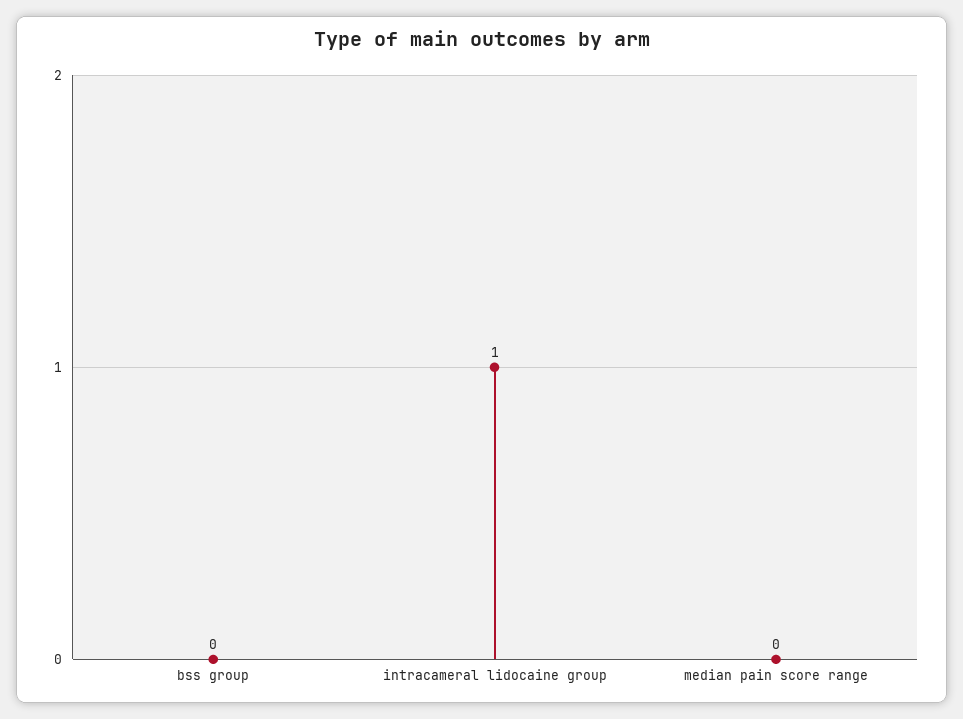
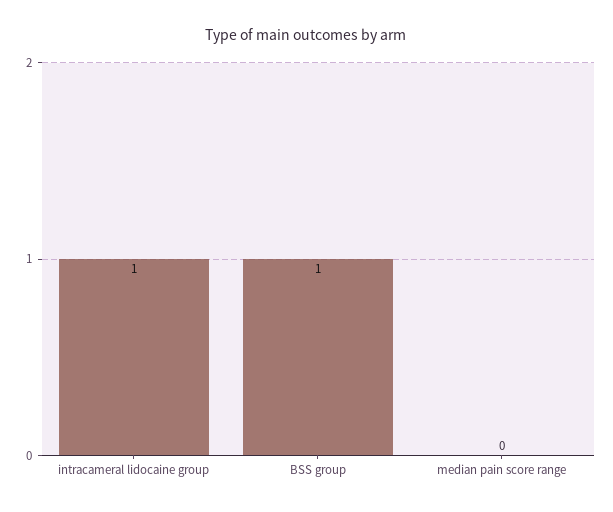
  {
-   "bss group": 0,
+   "bss group": 1,
    "intracameral lidocaine group": 1,
    "median pain score range": 0
  }

